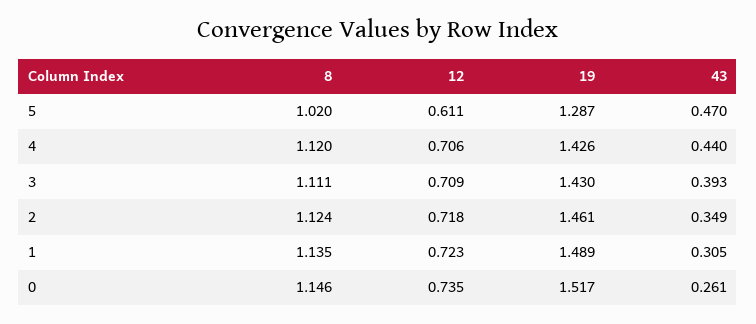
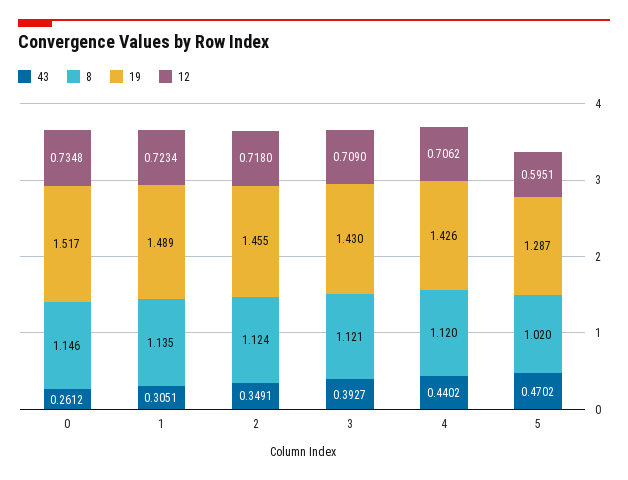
  {
    "8": {
      "5": 1.02,
      "4": 1.12,
-     "3": 1.111,
+     "3": 1.121,
      "2": 1.124,
      "1": 1.135,
      "0": 1.146
    },
    "12": {
-     "5": 0.611,
+     "5": 0.5951,
      "4": 0.7062,
      "3": 0.709,
      "2": 0.718,
      "1": 0.7234,
      "0": 0.7348
    },
    "19": {
      "5": 1.287,
      "4": 1.426,
      "3": 1.43,
-     "2": 1.461,
+     "2": 1.455,
      "1": 1.489,
      "0": 1.517
    },
    "43": {
      "5": 0.4702,
      "4": 0.4402,
      "3": 0.3927,
      "2": 0.3491,
      "1": 0.3051,
      "0": 0.2612
    }
  }

